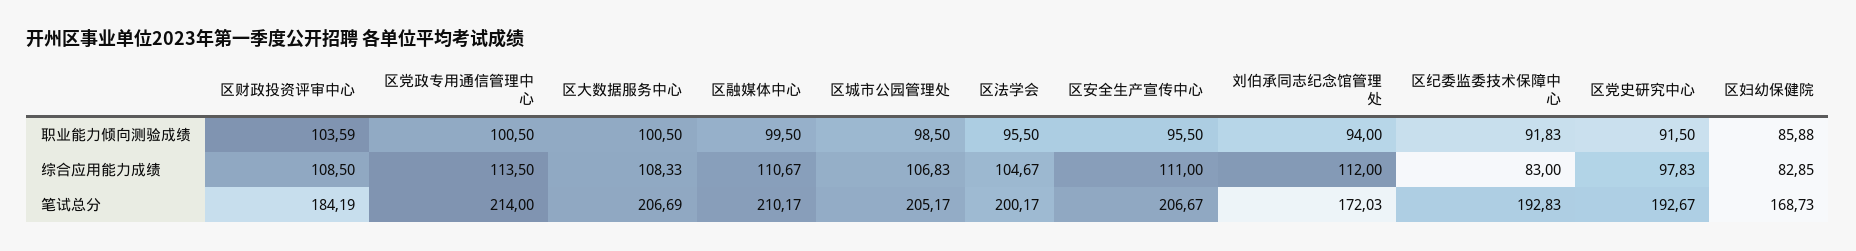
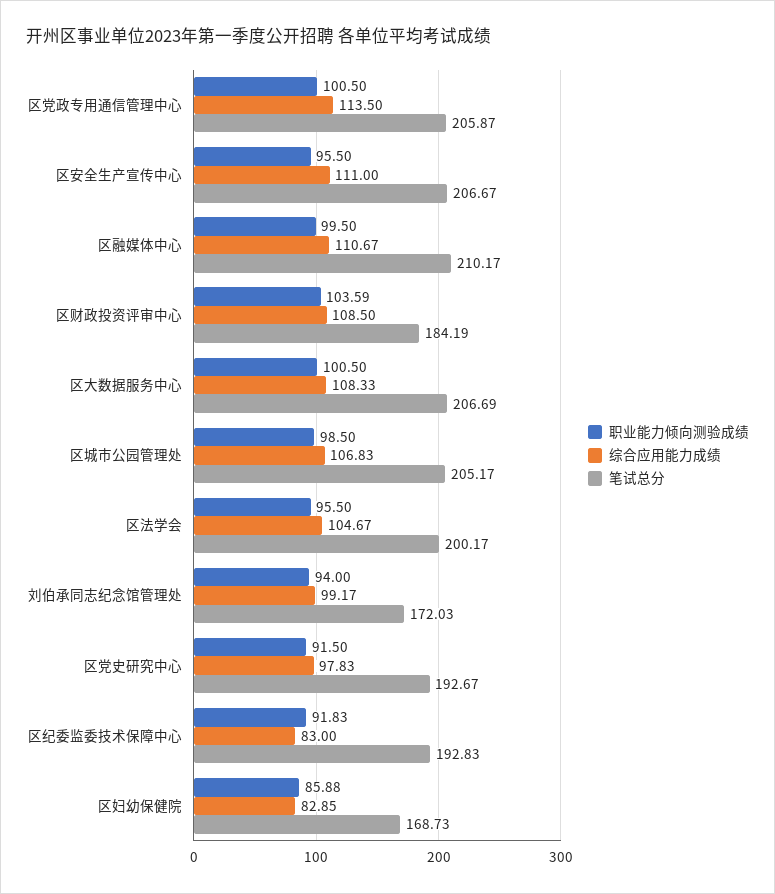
  {
    "职业能力倾向测验成绩": {
      "区财政投资评审中心": 103.59,
      "区党政专用通信管理中心": 100.5,
      "区大数据服务中心": 100.5,
      "区融媒体中心": 99.5,
      "区城市公园管理处": 98.5,
      "区法学会": 95.5,
      "区安全生产宣传中心": 95.5,
      "刘伯承同志纪念馆管理处": 94,
      "区纪委监委技术保障中心": 91.83,
      "区党史研究中心": 91.5,
      "区妇幼保健院": 85.88
    },
    "综合应用能力成绩": {
      "区财政投资评审中心": 108.5,
      "区党政专用通信管理中心": 113.5,
      "区大数据服务中心": 108.33,
      "区融媒体中心": 110.67,
      "区城市公园管理处": 106.83,
      "区法学会": 104.67,
      "区安全生产宣传中心": 111,
-     "刘伯承同志纪念馆管理处": 112,
+     "刘伯承同志纪念馆管理处": 99.17,
      "区纪委监委技术保障中心": 83,
      "区党史研究中心": 97.83,
      "区妇幼保健院": 82.85
    },
    "笔试总分": {
      "区财政投资评审中心": 184.19,
-     "区党政专用通信管理中心": 214,
+     "区党政专用通信管理中心": 205.87,
      "区大数据服务中心": 206.69,
      "区融媒体中心": 210.17,
      "区城市公园管理处": 205.17,
      "区法学会": 200.17,
      "区安全生产宣传中心": 206.67,
      "刘伯承同志纪念馆管理处": 172.03,
      "区纪委监委技术保障中心": 192.83,
      "区党史研究中心": 192.67,
      "区妇幼保健院": 168.73
    }
  }

